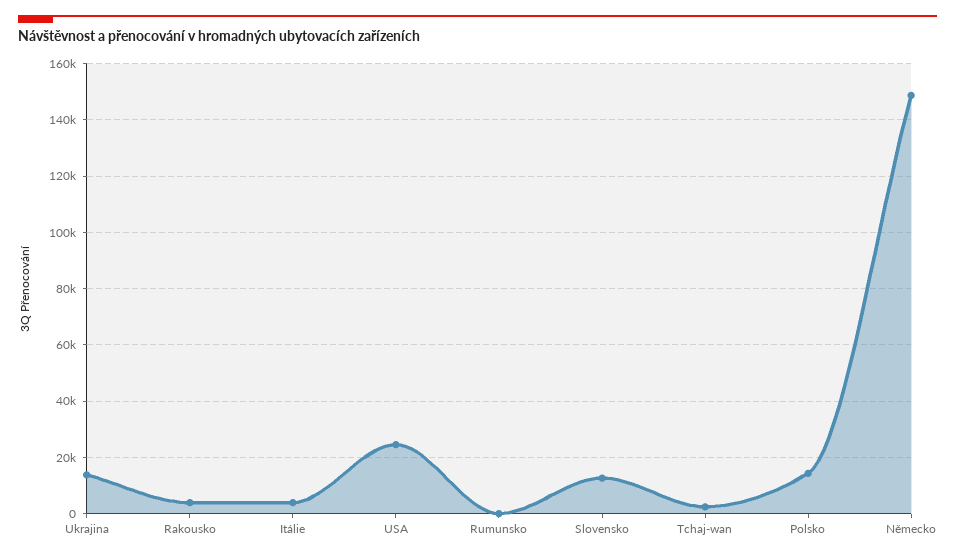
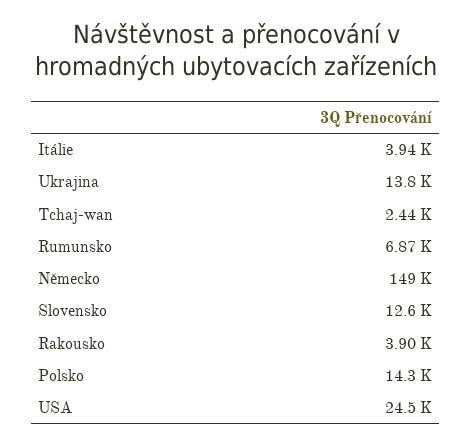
  {
    "Ukrajina": 13800,
    "Rakousko": 3900,
    "Itálie": 3940,
    "USA": 24500,
-   "Rumunsko": 0,
+   "Rumunsko": 6870,
    "Slovensko": 12600,
    "Tchaj-wan": 2440,
    "Polsko": 14300,
    "Německo": 149000
  }

